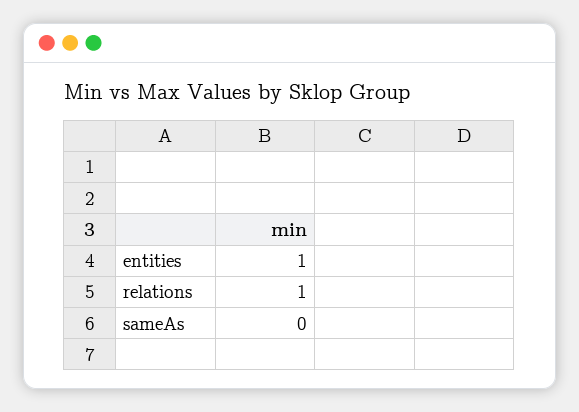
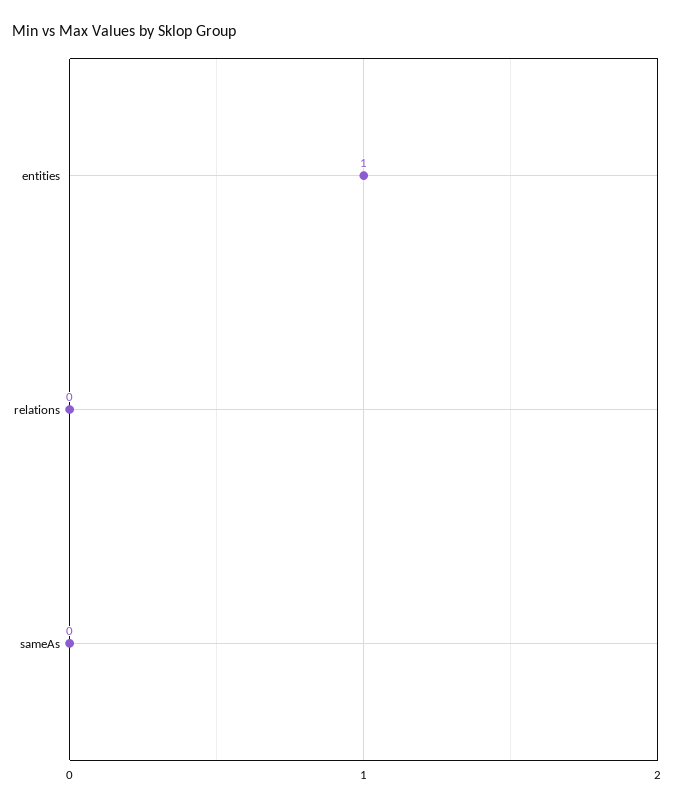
  {
    "entities": 1,
-   "relations": 1,
+   "relations": 0,
    "sameAs": 0
  }

